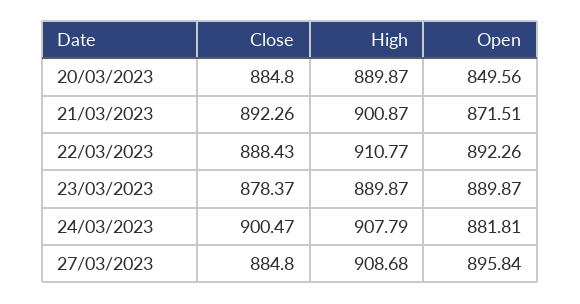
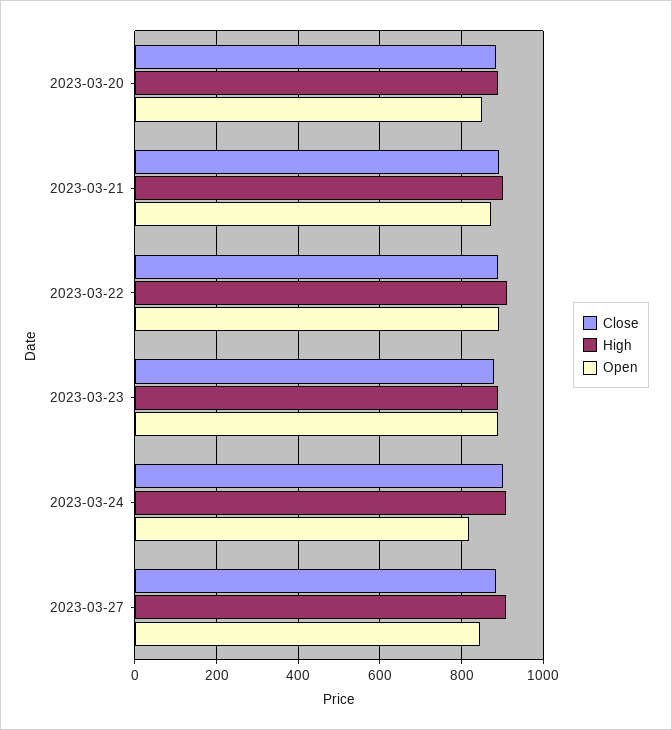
  {
    "Close": {
      "20/03/2023": 884.8,
      "21/03/2023": 892.26,
      "22/03/2023": 888.43,
      "23/03/2023": 878.37,
      "24/03/2023": 900.47,
      "27/03/2023": 884.8
    },
    "High": {
      "20/03/2023": 889.87,
      "21/03/2023": 900.87,
      "22/03/2023": 910.77,
      "23/03/2023": 889.87,
      "24/03/2023": 907.79,
      "27/03/2023": 908.68
    },
    "Open": {
      "20/03/2023": 849.56,
      "21/03/2023": 871.51,
      "22/03/2023": 892.26,
      "23/03/2023": 889.87,
-     "24/03/2023": 881.81,
+     "24/03/2023": 820,
-     "27/03/2023": 895.84
+     "27/03/2023": 840
    }
  }

